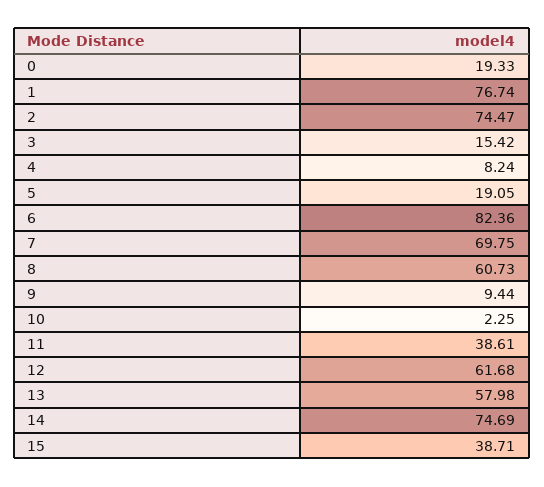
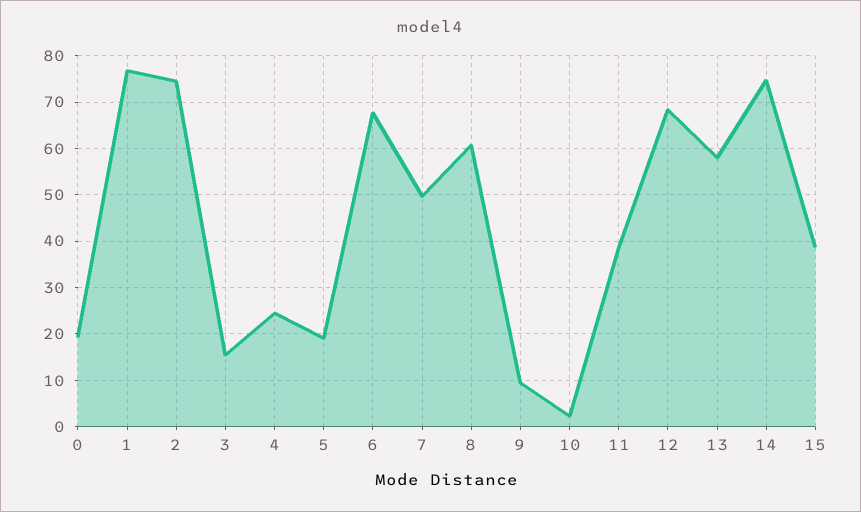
  {
    "0": 19.33,
    "1": 76.74,
    "2": 74.47,
    "3": 15.42,
-   "4": 8.24,
+   "4": 24,
    "5": 19.05,
-   "6": 82.36,
+   "6": 68,
-   "7": 69.75,
+   "7": 50,
    "8": 60.73,
    "9": 9.44,
    "10": 2.25,
    "11": 38.61,
-   "12": 61.68,
+   "12": 68,
    "13": 57.98,
    "14": 74.69,
    "15": 38.71
  }

